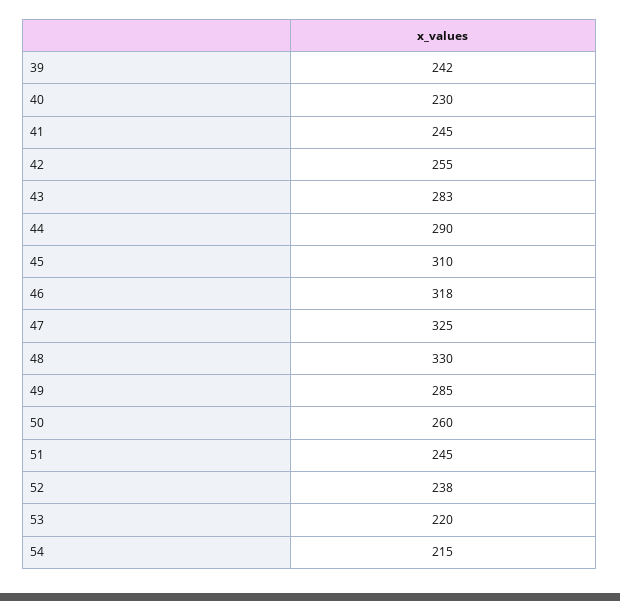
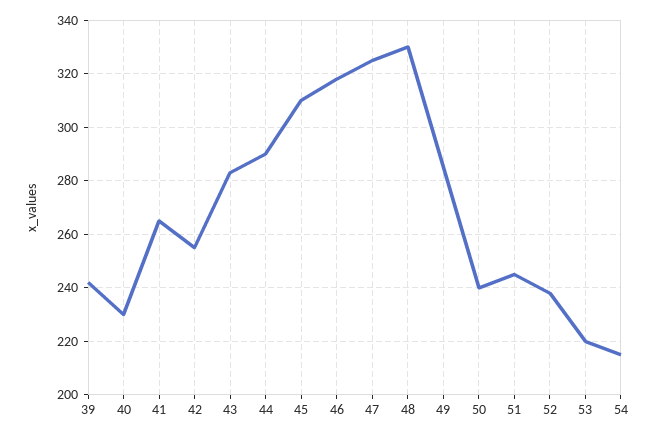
  {
    "39": 242,
    "40": 230,
-   "41": 245,
+   "41": 265,
    "42": 255,
    "43": 283,
    "44": 290,
    "45": 310,
    "46": 318,
    "47": 325,
    "48": 330,
    "49": 285,
-   "50": 260,
+   "50": 240,
    "51": 245,
    "52": 238,
    "53": 220,
    "54": 215
  }

